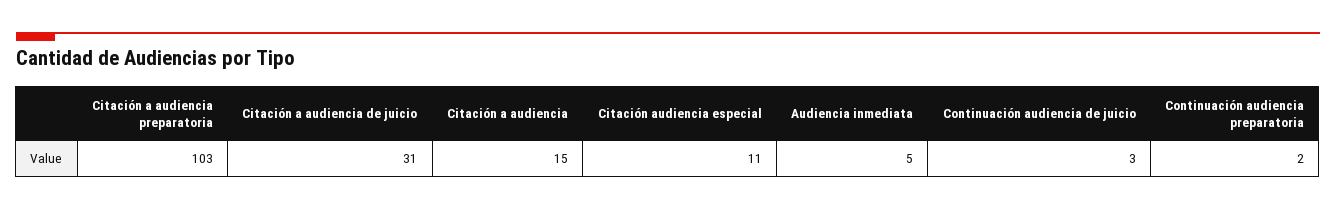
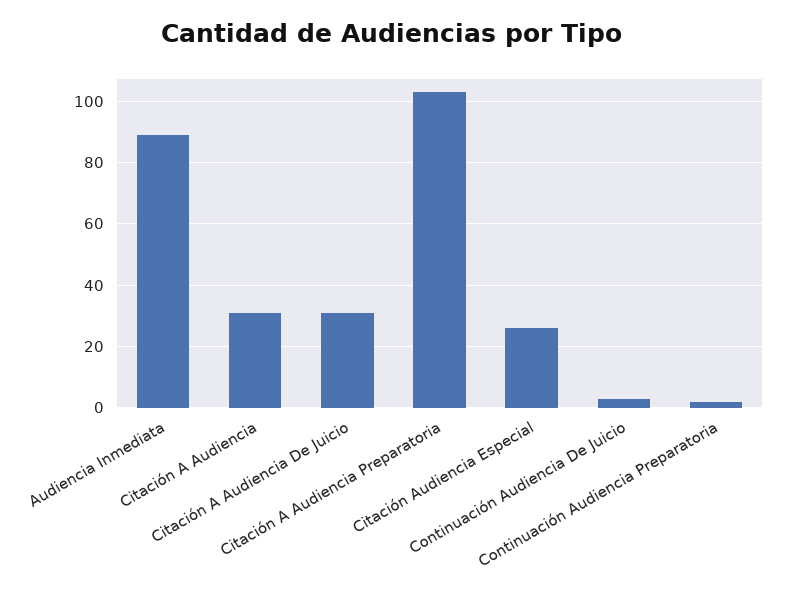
  {
    "Citación a audiencia preparatoria": 103,
    "Citación a audiencia de juicio": 31,
-   "Citación a audiencia": 15,
+   "Citación a audiencia": 30,
-   "Citación audiencia especial": 11,
+   "Citación audiencia especial": 25,
-   "Audiencia inmediata": 5,
+   "Audiencia inmediata": 90,
    "Continuación audiencia de juicio": 3,
    "Continuación audiencia preparatoria": 2
  }

